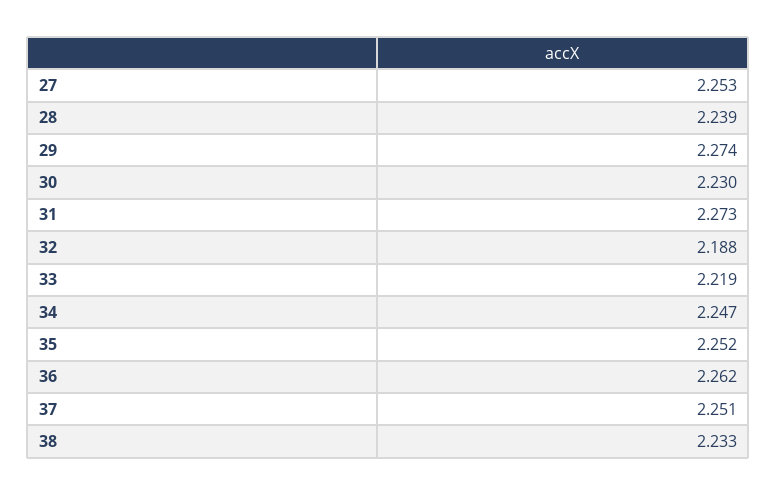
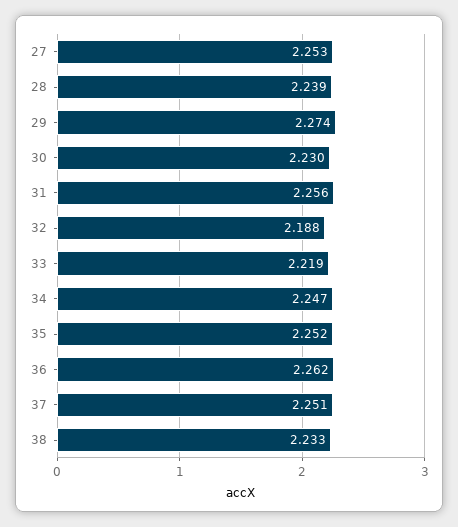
  {
    "27": 2.253,
    "28": 2.239,
    "29": 2.274,
    "30": 2.23,
-   "31": 2.273,
+   "31": 2.256,
    "32": 2.188,
    "33": 2.219,
    "34": 2.247,
    "35": 2.252,
    "36": 2.262,
    "37": 2.251,
    "38": 2.233
  }

